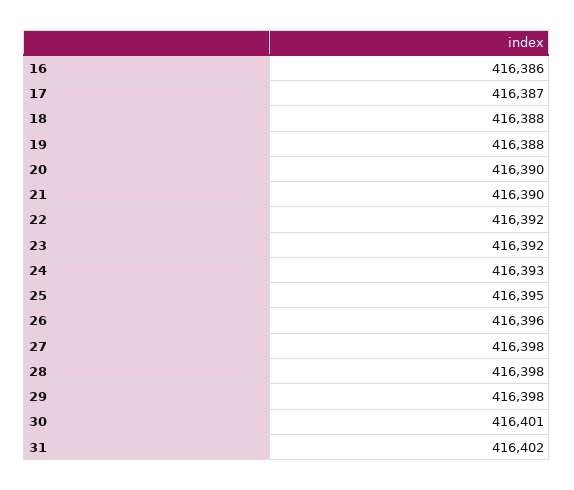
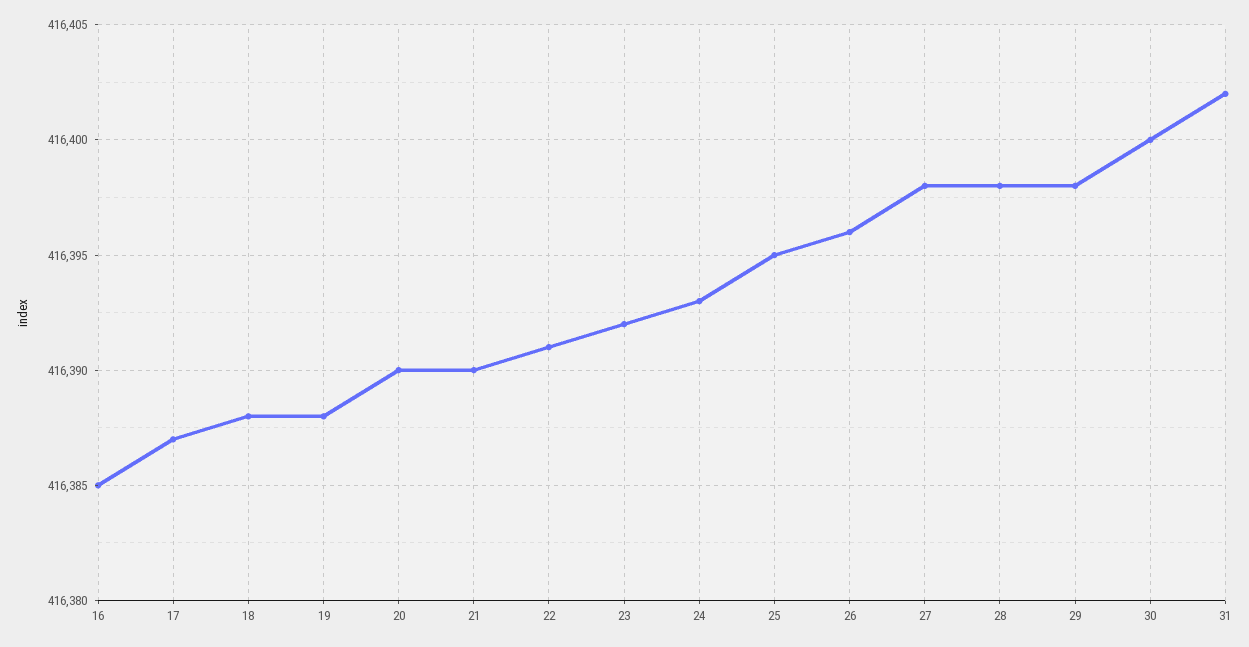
  {
-   "16": 416386,
+   "16": 416385,
    "17": 416387,
    "18": 416388,
    "19": 416388,
    "20": 416390,
    "21": 416390,
-   "22": 416392,
+   "22": 416391,
    "23": 416392,
    "24": 416393,
    "25": 416395,
    "26": 416396,
    "27": 416398,
    "28": 416398,
    "29": 416398,
-   "30": 416401,
+   "30": 416400,
    "31": 416402
  }

